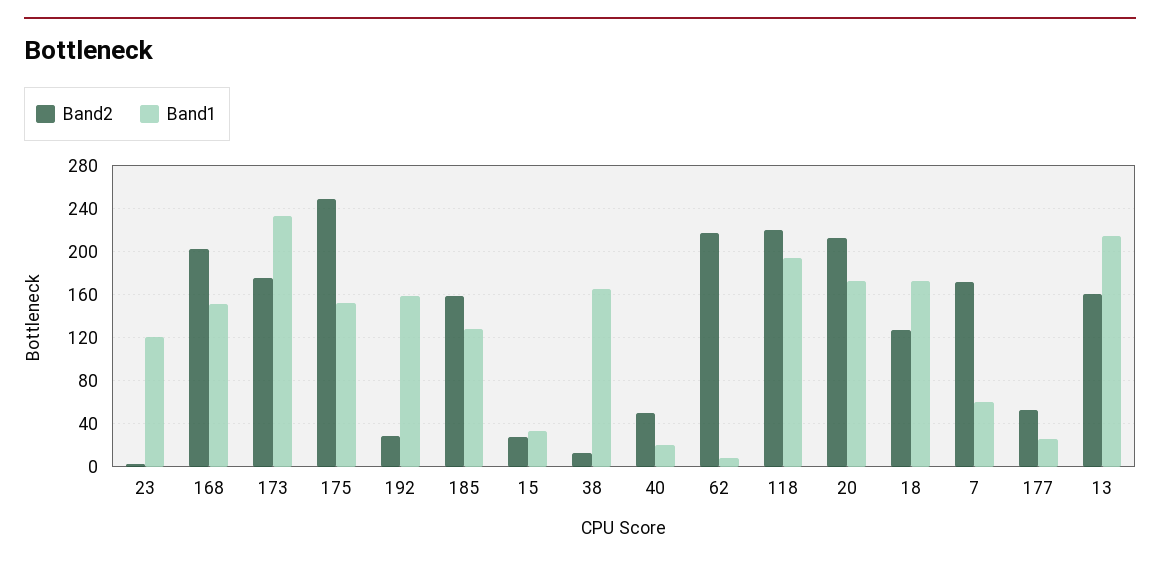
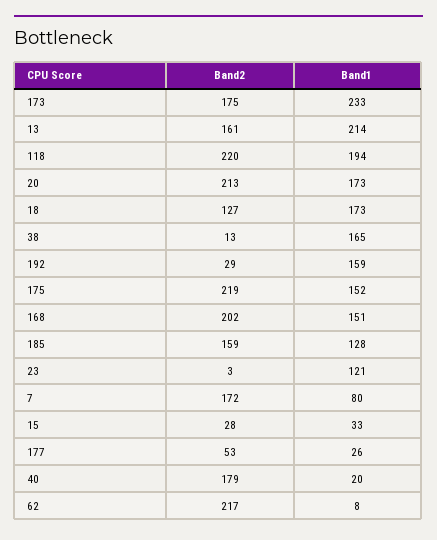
  {
    "Band2": {
      "23": 3,
      "168": 202,
      "173": 175,
-     "175": 250,
+     "175": 219,
      "192": 29,
      "185": 159,
      "15": 28,
      "38": 13,
-     "40": 50,
+     "40": 179,
      "62": 217,
      "118": 220,
      "20": 213,
      "18": 127,
      "7": 172,
      "177": 53,
      "13": 161
    },
    "Band1": {
      "23": 121,
      "168": 151,
      "173": 233,
      "175": 152,
      "192": 159,
      "185": 128,
      "15": 33,
      "38": 165,
      "40": 20,
      "62": 8,
      "118": 194,
      "20": 173,
      "18": 173,
-     "7": 60,
+     "7": 80,
      "177": 26,
      "13": 214
    }
  }

